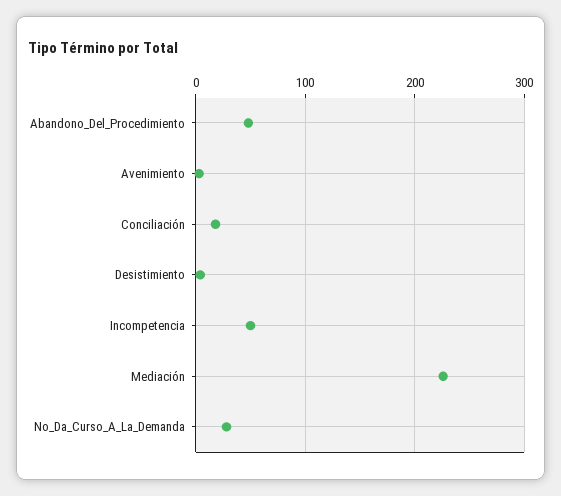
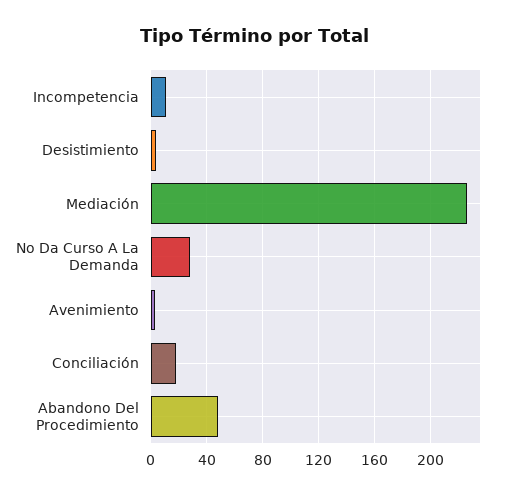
  {
    "Abandono_Del_Procedimiento": 50,
    "Avenimiento": 5,
    "Conciliación": 20,
    "Desistimiento": 5,
-   "Incompetencia": 50,
+   "Incompetencia": 10,
    "Mediación": 225,
    "No_Da_Curso_A_La_Demanda": 30
  }

